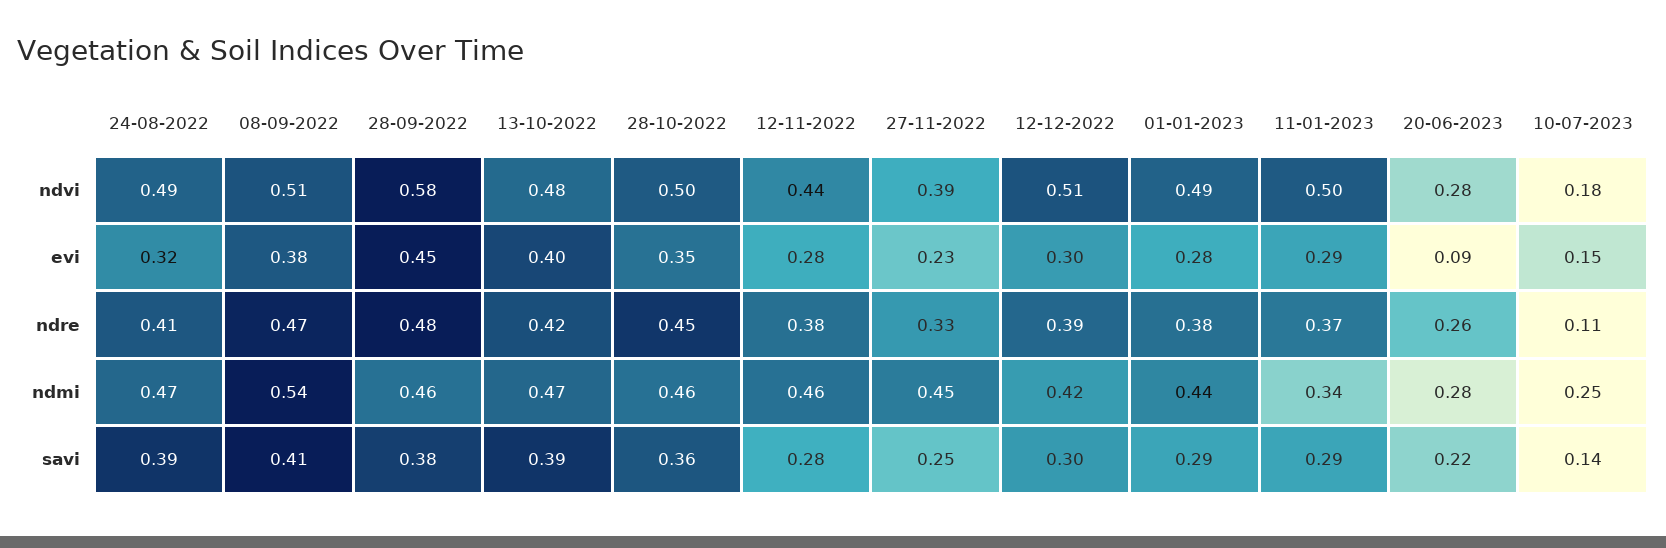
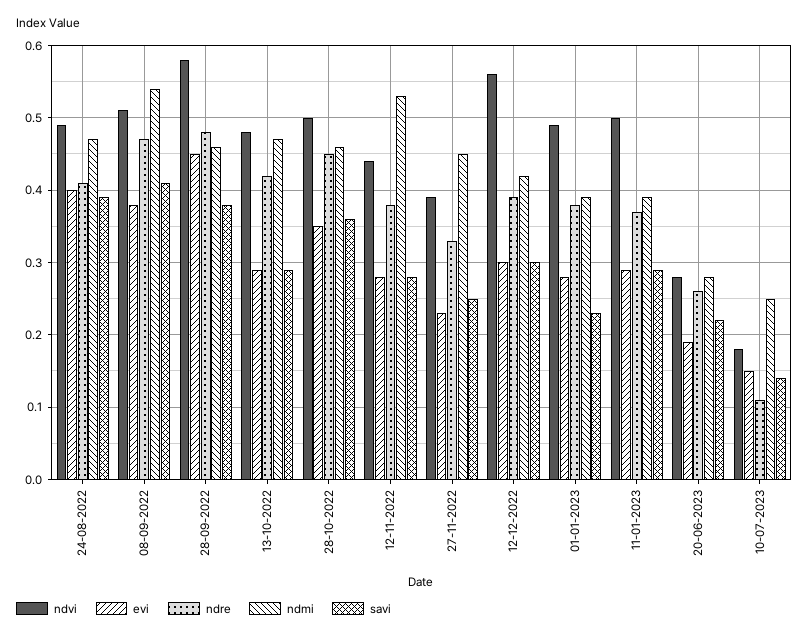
  {
    "ndvi": {
      "24-08-2022": 0.49,
      "08-09-2022": 0.51,
      "28-09-2022": 0.58,
      "13-10-2022": 0.48,
      "28-10-2022": 0.5,
      "12-11-2022": 0.44,
      "27-11-2022": 0.39,
-     "12-12-2022": 0.51,
+     "12-12-2022": 0.56,
      "01-01-2023": 0.49,
      "11-01-2023": 0.5,
      "20-06-2023": 0.28,
      "10-07-2023": 0.18
    },
    "evi": {
-     "24-08-2022": 0.32,
+     "24-08-2022": 0.4,
      "08-09-2022": 0.38,
      "28-09-2022": 0.45,
-     "13-10-2022": 0.4,
+     "13-10-2022": 0.29,
      "28-10-2022": 0.35,
      "12-11-2022": 0.28,
      "27-11-2022": 0.23,
      "12-12-2022": 0.3,
      "01-01-2023": 0.28,
      "11-01-2023": 0.29,
-     "20-06-2023": 0.09,
+     "20-06-2023": 0.19,
      "10-07-2023": 0.15
    },
    "ndre": {
      "24-08-2022": 0.41,
      "08-09-2022": 0.47,
      "28-09-2022": 0.48,
      "13-10-2022": 0.42,
      "28-10-2022": 0.45,
      "12-11-2022": 0.38,
      "27-11-2022": 0.33,
      "12-12-2022": 0.39,
      "01-01-2023": 0.38,
      "11-01-2023": 0.37,
      "20-06-2023": 0.26,
      "10-07-2023": 0.11
    },
    "ndmi": {
      "24-08-2022": 0.47,
      "08-09-2022": 0.54,
      "28-09-2022": 0.46,
      "13-10-2022": 0.47,
      "28-10-2022": 0.46,
-     "12-11-2022": 0.46,
+     "12-11-2022": 0.53,
      "27-11-2022": 0.45,
      "12-12-2022": 0.42,
-     "01-01-2023": 0.44,
+     "01-01-2023": 0.39,
-     "11-01-2023": 0.34,
+     "11-01-2023": 0.39,
      "20-06-2023": 0.28,
      "10-07-2023": 0.25
    },
    "savi": {
      "24-08-2022": 0.39,
      "08-09-2022": 0.41,
      "28-09-2022": 0.38,
-     "13-10-2022": 0.39,
+     "13-10-2022": 0.29,
      "28-10-2022": 0.36,
      "12-11-2022": 0.28,
      "27-11-2022": 0.25,
      "12-12-2022": 0.3,
-     "01-01-2023": 0.29,
+     "01-01-2023": 0.23,
      "11-01-2023": 0.29,
      "20-06-2023": 0.22,
      "10-07-2023": 0.14
    }
  }

